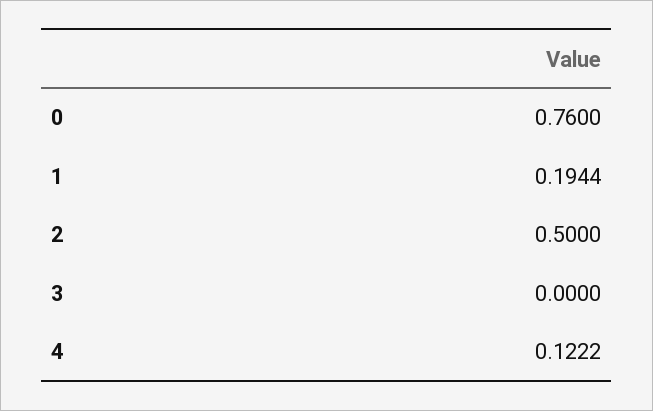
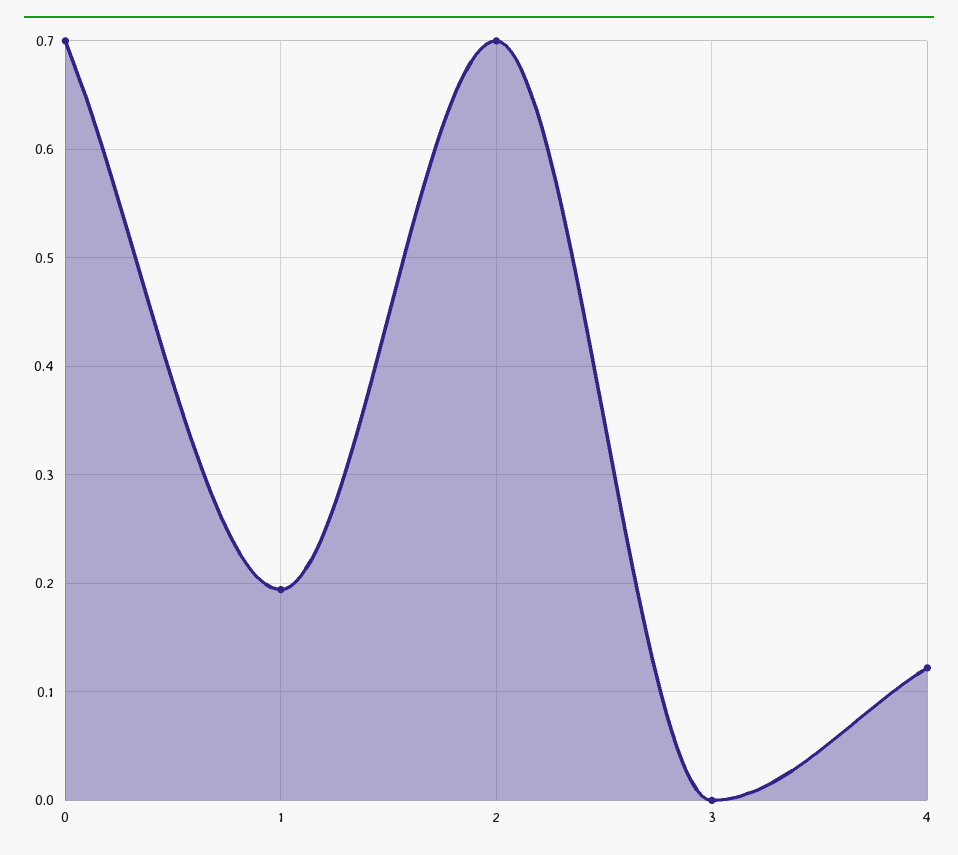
  {
-   "0": 0.76,
+   "0": 0.7,
    "1": 0.1944,
-   "2": 0.5,
+   "2": 0.7,
    "3": 0,
    "4": 0.1222
  }

